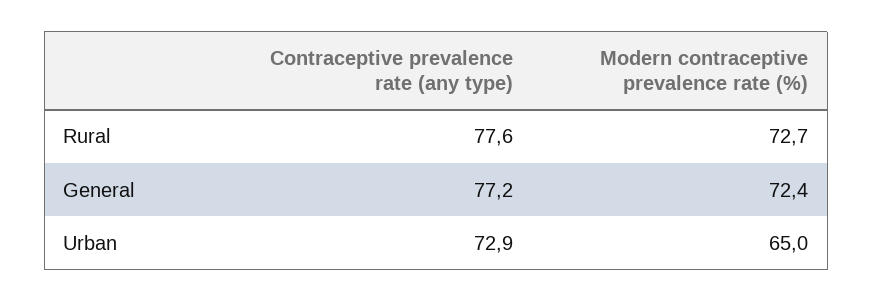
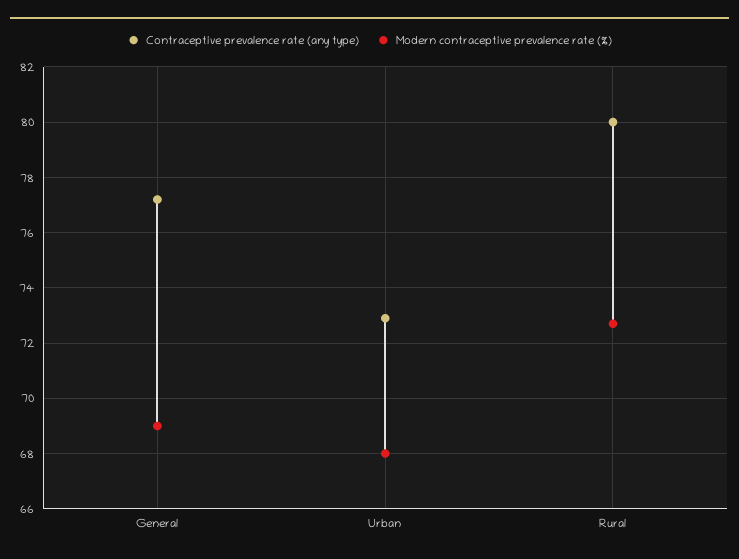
  {
    "Contraceptive prevalence rate (any type)": {
-     "Rural": 77.6,
+     "Rural": 80,
      "General": 77.2,
      "Urban": 72.9
    },
    "Modern contraceptive prevalence rate (%)": {
      "Rural": 72.7,
-     "General": 72.4,
+     "General": 69,
-     "Urban": 65
+     "Urban": 68
    }
  }

